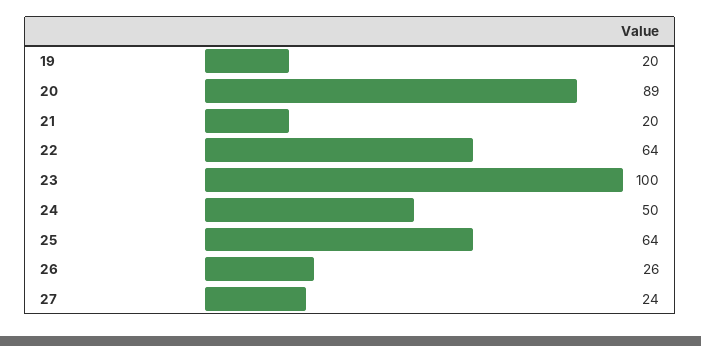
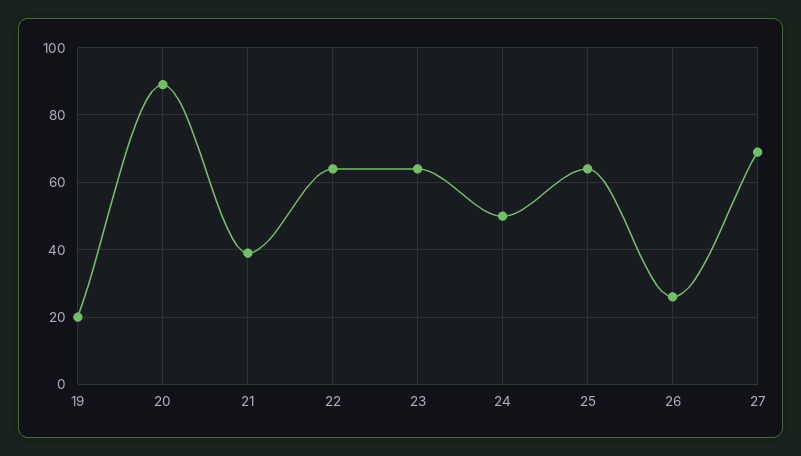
  {
    "19": 20,
    "20": 89,
-   "21": 20,
+   "21": 40,
    "22": 64,
-   "23": 100,
+   "23": 65,
    "24": 50,
    "25": 64,
    "26": 26,
-   "27": 24
+   "27": 70
  }

